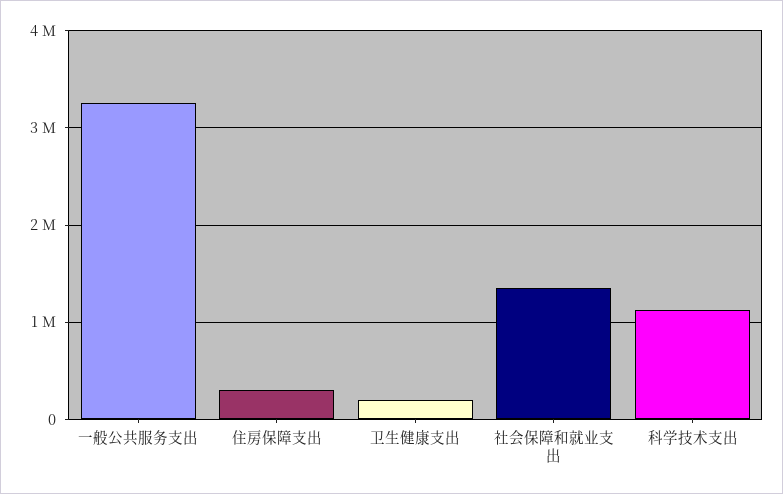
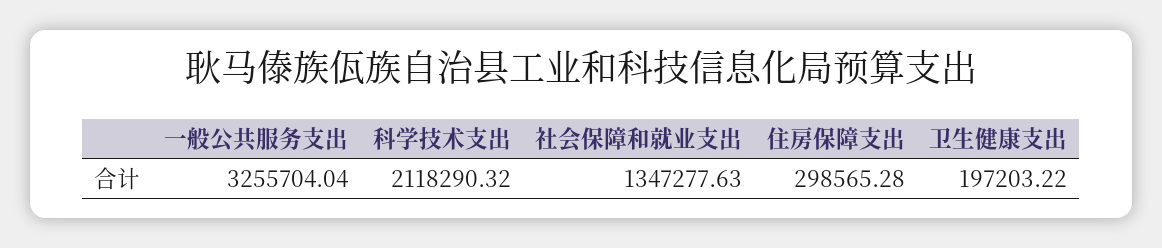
  {
    "一般公共服务支出": 3255704.04,
    "住房保障支出": 298565.28,
    "卫生健康支出": 197203.22,
    "社会保障和就业支出": 1347277.63,
-   "科学技术支出": 1100000
+   "科学技术支出": 2118290.32
  }

